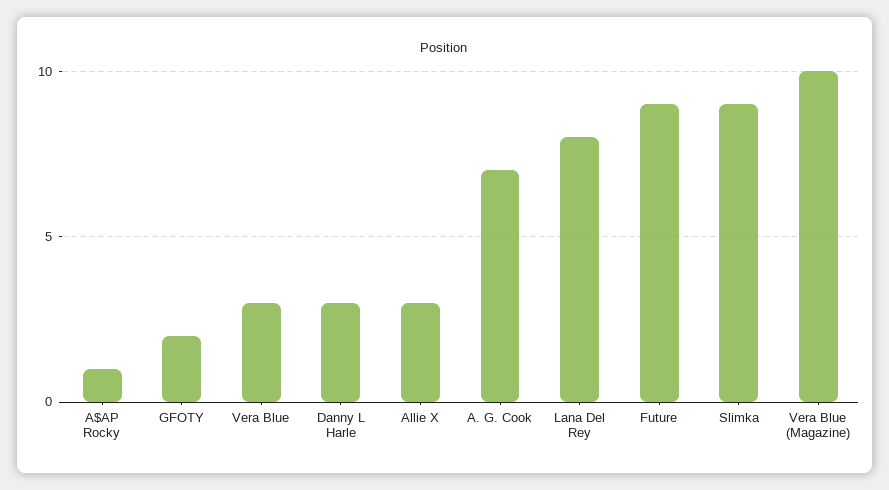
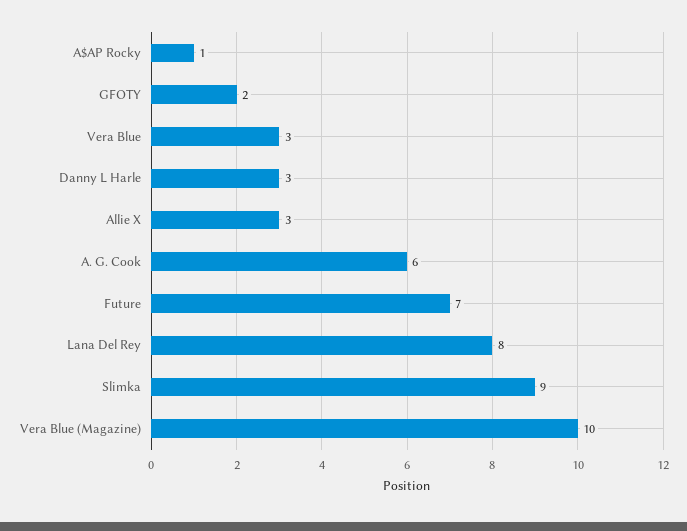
  {
    "A$AP Rocky": 1,
    "GFOTY": 2,
    "Vera Blue": 3,
    "Danny L Harle": 3,
    "Allie X": 3,
-   "A. G. Cook": 7,
+   "A. G. Cook": 6,
    "Lana Del Rey": 8,
-   "Future": 9,
+   "Future": 7,
    "Slimka": 9,
    "Vera Blue (Magazine)": 10
  }

